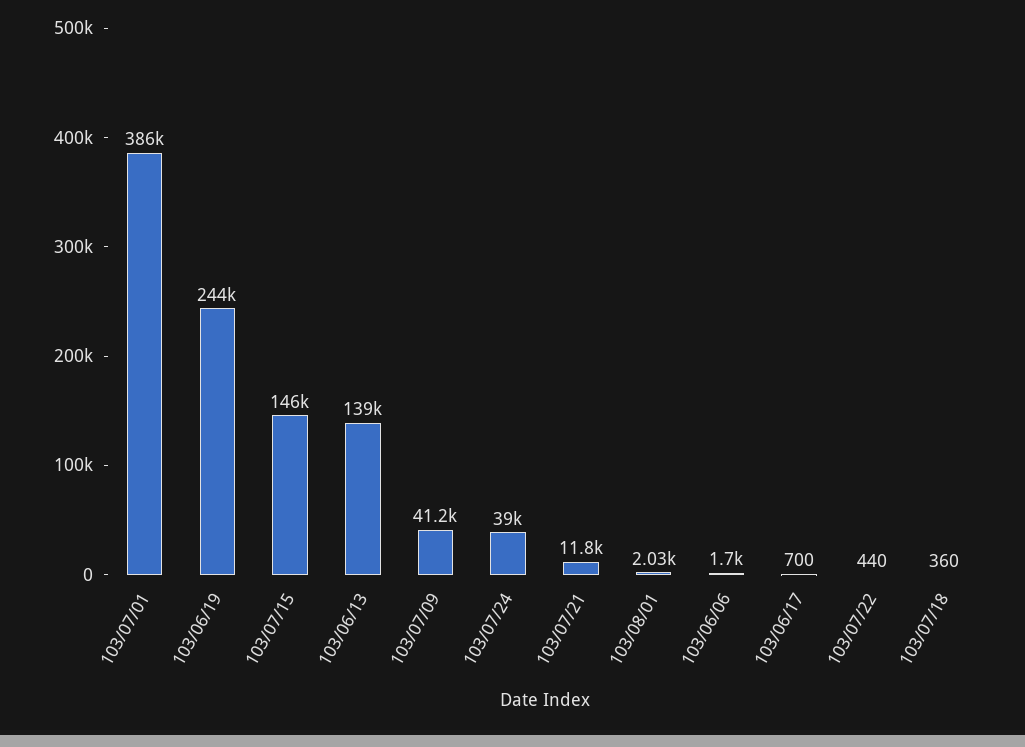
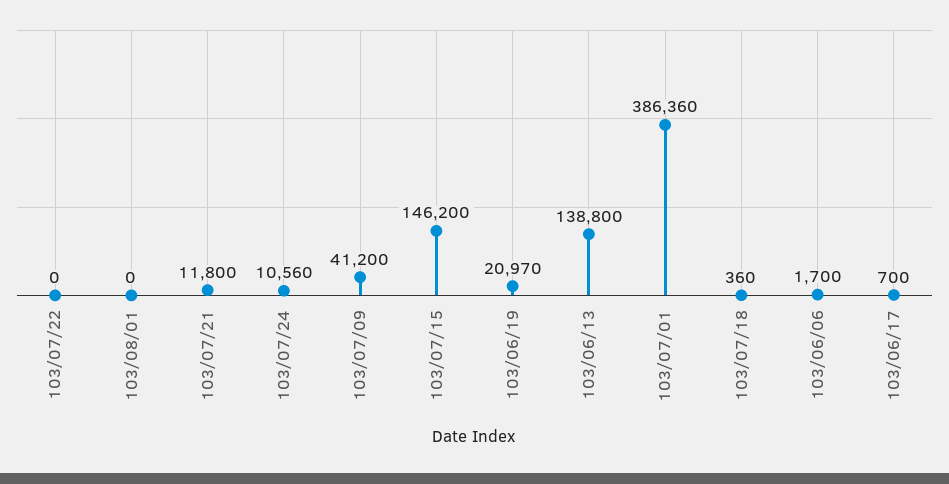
  {
    "103/07/01": 386360,
-   "103/06/19": 244000,
+   "103/06/19": 20970,
    "103/07/15": 146200,
    "103/06/13": 138800,
    "103/07/09": 41200,
-   "103/07/24": 39000,
+   "103/07/24": 10560,
    "103/07/21": 11800,
-   "103/08/01": 2030,
+   "103/08/01": 0,
    "103/06/06": 1700,
    "103/06/17": 700,
-   "103/07/22": 440,
+   "103/07/22": 0,
    "103/07/18": 360
  }

